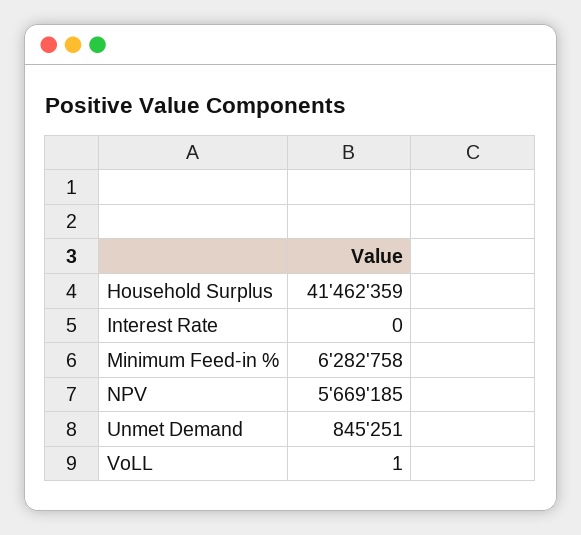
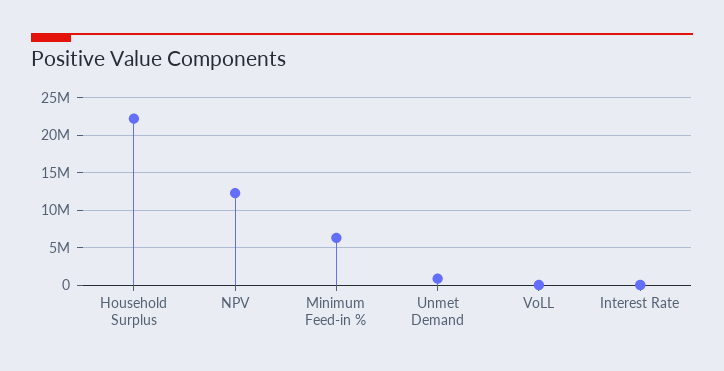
  {
-   "Household Surplus": 41462359,
+   "Household Surplus": 22000000,
    "Interest Rate": 0,
    "Minimum Feed-in %": 6282758,
-   "NPV": 5669185,
+   "NPV": 12000000,
    "Unmet Demand": 845251,
    "VoLL": 1
  }

